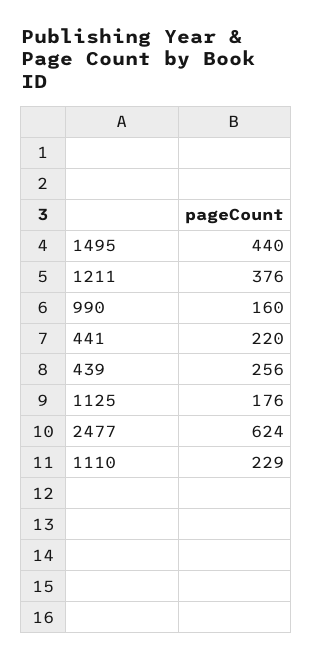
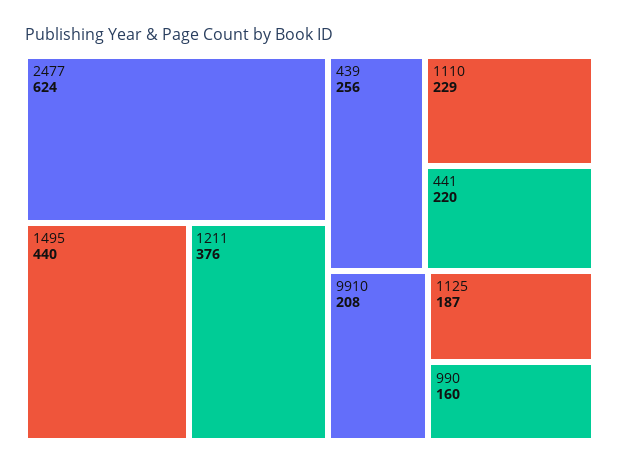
  {
    "1495": 440,
    "1211": 376,
    "990": 160,
    "441": 220,
    "439": 256,
-   "1125": 176,
+   "1125": 187,
    "2477": 624,
-   "1110": 229
+   "1110": 229,
+   "9910": 208
  }

